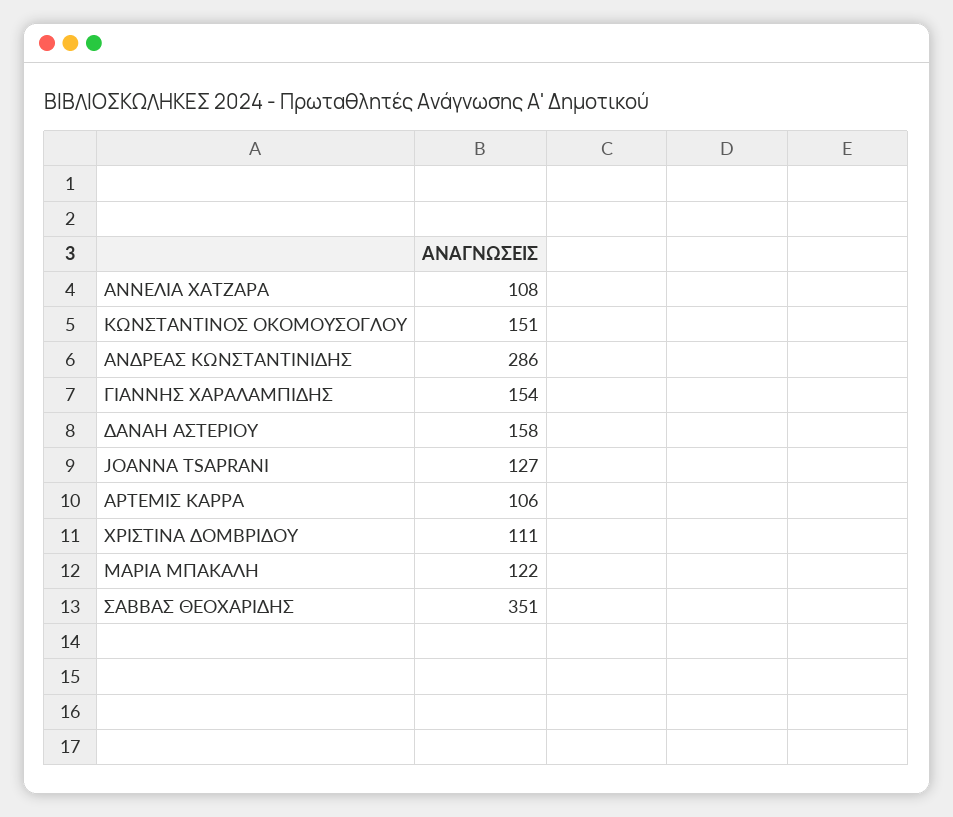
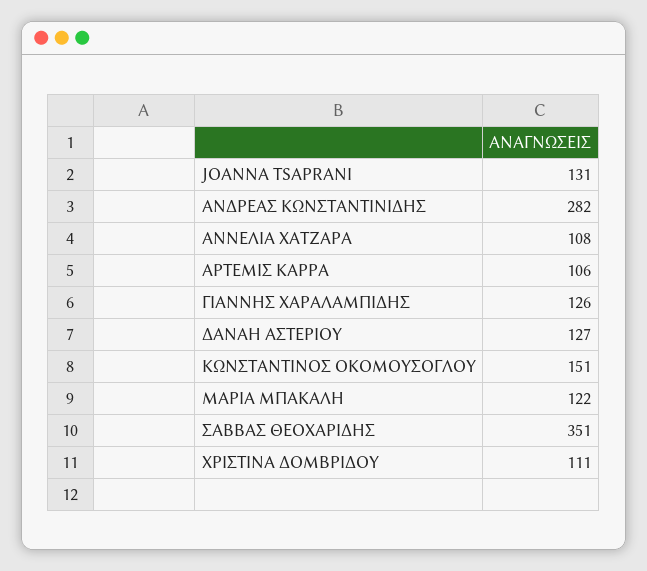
  {
    "ΑΝΝΕΛΙΑ ΧΑΤΖΑΡΑ": 108,
    "ΚΩΝΣΤΑΝΤΙΝΟΣ ΟΚΟΜΟΥΣΟΓΛΟΥ": 151,
-   "ΑΝΔΡΕΑΣ ΚΩΝΣΤΑΝΤΙΝΙΔΗΣ": 286,
+   "ΑΝΔΡΕΑΣ ΚΩΝΣΤΑΝΤΙΝΙΔΗΣ": 282,
-   "ΓΙΑΝΝΗΣ ΧΑΡΑΛΑΜΠΙΔΗΣ": 154,
+   "ΓΙΑΝΝΗΣ ΧΑΡΑΛΑΜΠΙΔΗΣ": 126,
-   "ΔΑΝΑΗ ΑΣΤΕΡΙΟΥ": 158,
+   "ΔΑΝΑΗ ΑΣΤΕΡΙΟΥ": 127,
-   "JOANNA TSAPRANI": 127,
+   "JOANNA TSAPRANI": 131,
    "ΑΡΤΕΜΙΣ ΚΑΡΡΑ": 106,
    "ΧΡΙΣΤΙΝΑ ΔΟΜΒΡΙΔΟΥ": 111,
    "ΜΑΡΙΑ ΜΠΑΚΑΛΗ": 122,
    "ΣΑΒΒΑΣ ΘΕΟΧΑΡΙΔΗΣ": 351
  }

